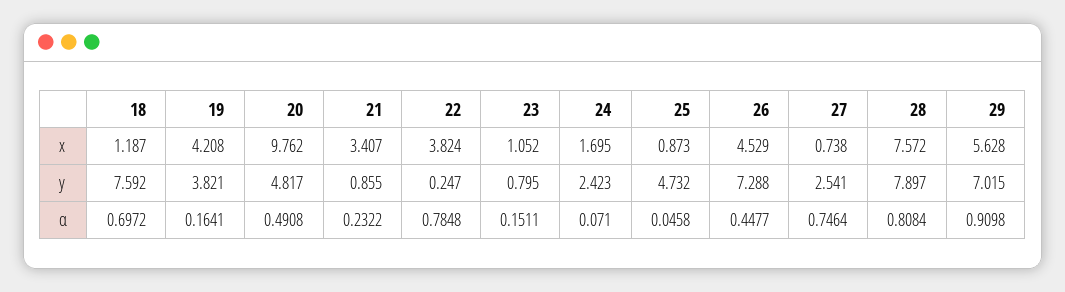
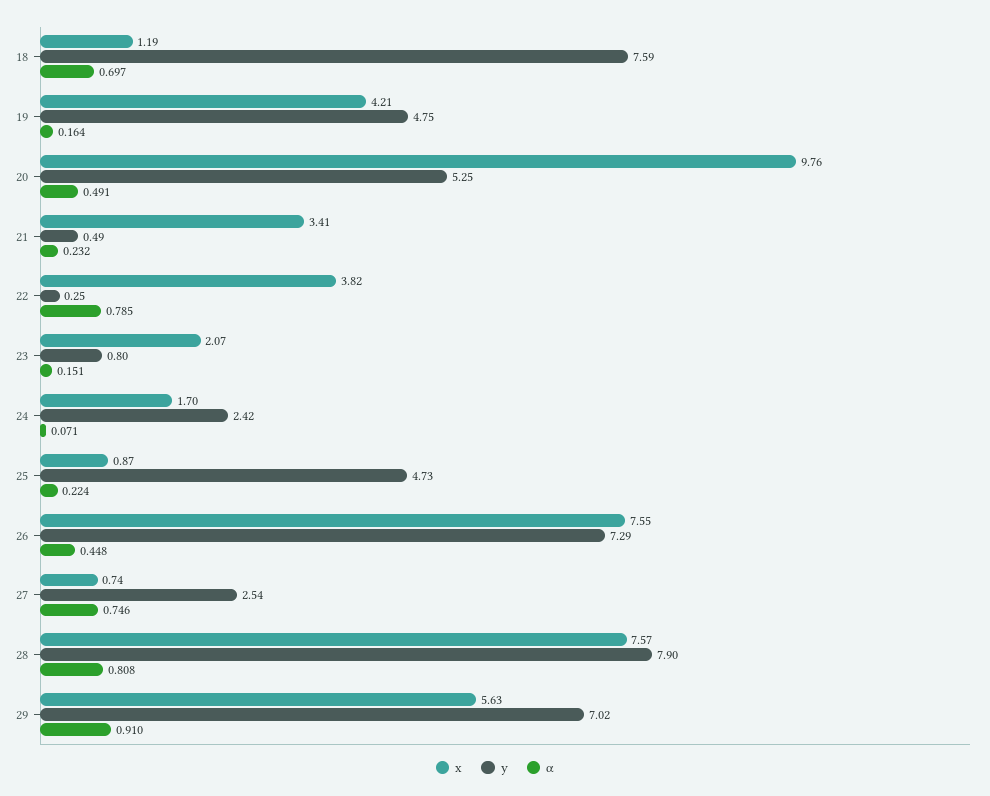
  {
    "x": {
      "18": 1.187,
      "19": 4.208,
      "20": 9.762,
      "21": 3.407,
      "22": 3.824,
-     "23": 1.052,
+     "23": 2.07,
      "24": 1.695,
      "25": 0.873,
-     "26": 4.529,
+     "26": 7.55,
      "27": 0.738,
      "28": 7.572,
      "29": 5.628
    },
    "y": {
      "18": 7.592,
-     "19": 3.821,
+     "19": 4.75,
-     "20": 4.817,
+     "20": 5.25,
-     "21": 0.855,
+     "21": 0.49,
      "22": 0.247,
      "23": 0.795,
      "24": 2.423,
      "25": 4.732,
      "26": 7.288,
      "27": 2.541,
      "28": 7.897,
      "29": 7.015
    },
    "α": {
      "18": 0.6972,
      "19": 0.1641,
      "20": 0.4908,
      "21": 0.2322,
      "22": 0.7848,
      "23": 0.1511,
      "24": 0.071,
-     "25": 0.0458,
+     "25": 0.224,
      "26": 0.4477,
      "27": 0.7464,
      "28": 0.8084,
      "29": 0.9098
    }
  }

